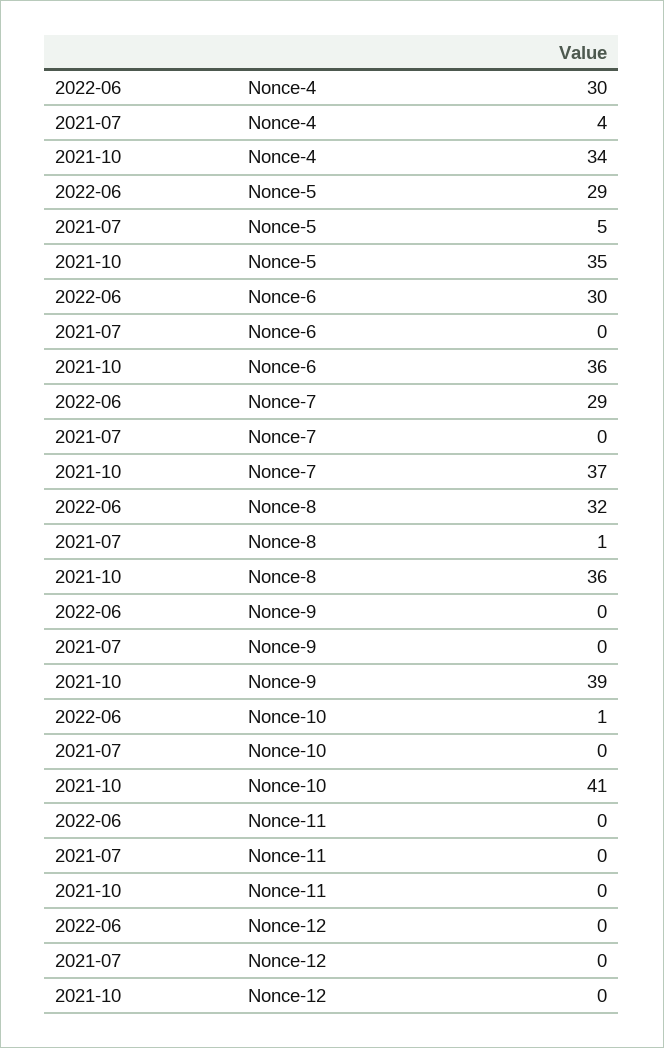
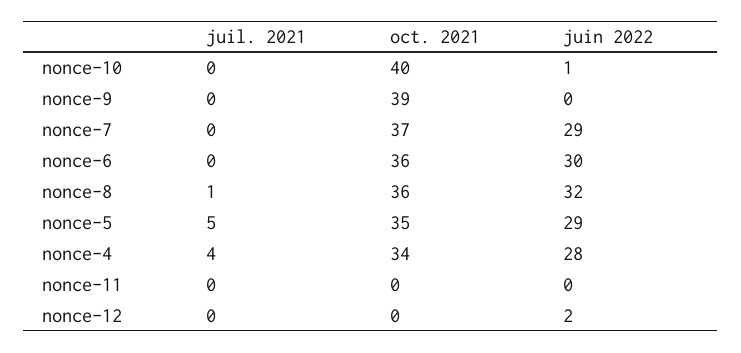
  {
    "2022-06": {
-     "Nonce-4": 30,
+     "Nonce-4": 28,
      "Nonce-5": 29,
      "Nonce-6": 30,
      "Nonce-7": 29,
      "Nonce-8": 32,
      "Nonce-9": 0,
      "Nonce-10": 1,
      "Nonce-11": 0,
-     "Nonce-12": 0
+     "Nonce-12": 2
    },
    "2021-07": {
      "Nonce-4": 4,
      "Nonce-5": 5,
      "Nonce-6": 0,
      "Nonce-7": 0,
      "Nonce-8": 1,
      "Nonce-9": 0,
      "Nonce-10": 0,
      "Nonce-11": 0,
      "Nonce-12": 0
    },
    "2021-10": {
      "Nonce-4": 34,
      "Nonce-5": 35,
      "Nonce-6": 36,
      "Nonce-7": 37,
      "Nonce-8": 36,
      "Nonce-9": 39,
-     "Nonce-10": 41,
+     "Nonce-10": 40,
      "Nonce-11": 0,
      "Nonce-12": 0
    }
  }

